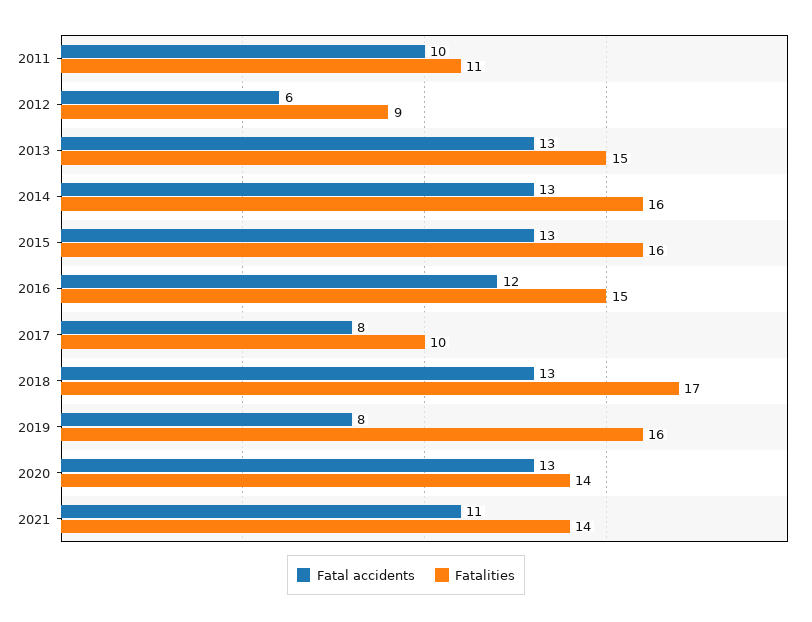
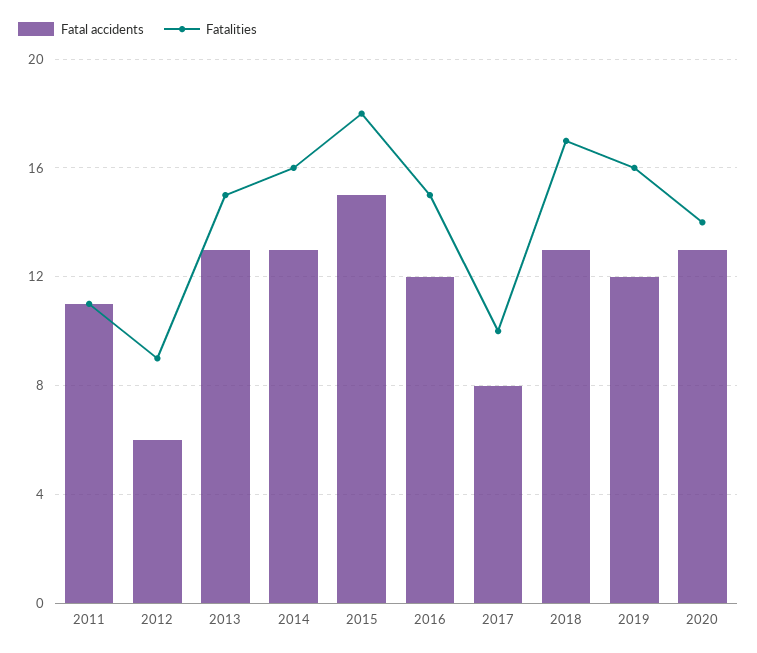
  {
    "Fatal accidents": {
-     "2011": 10,
+     "2011": 11,
      "2012": 6,
      "2013": 13,
      "2014": 13,
-     "2015": 13,
+     "2015": 15,
      "2016": 12,
      "2017": 8,
      "2018": 13,
-     "2019": 8,
+     "2019": 12,
-     "2020": 13,
+     "2020": 13
-     "2021": 11
    },
    "Fatalities": {
      "2011": 11,
      "2012": 9,
      "2013": 15,
      "2014": 16,
-     "2015": 16,
+     "2015": 18,
      "2016": 15,
      "2017": 10,
      "2018": 17,
      "2019": 16,
-     "2020": 14,
+     "2020": 14
-     "2021": 14
    }
  }

